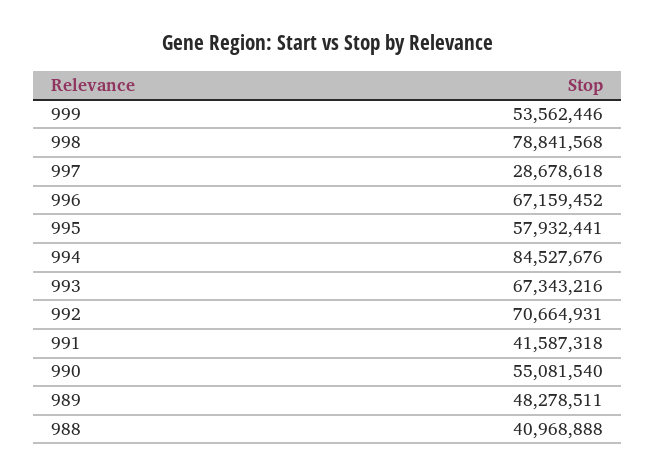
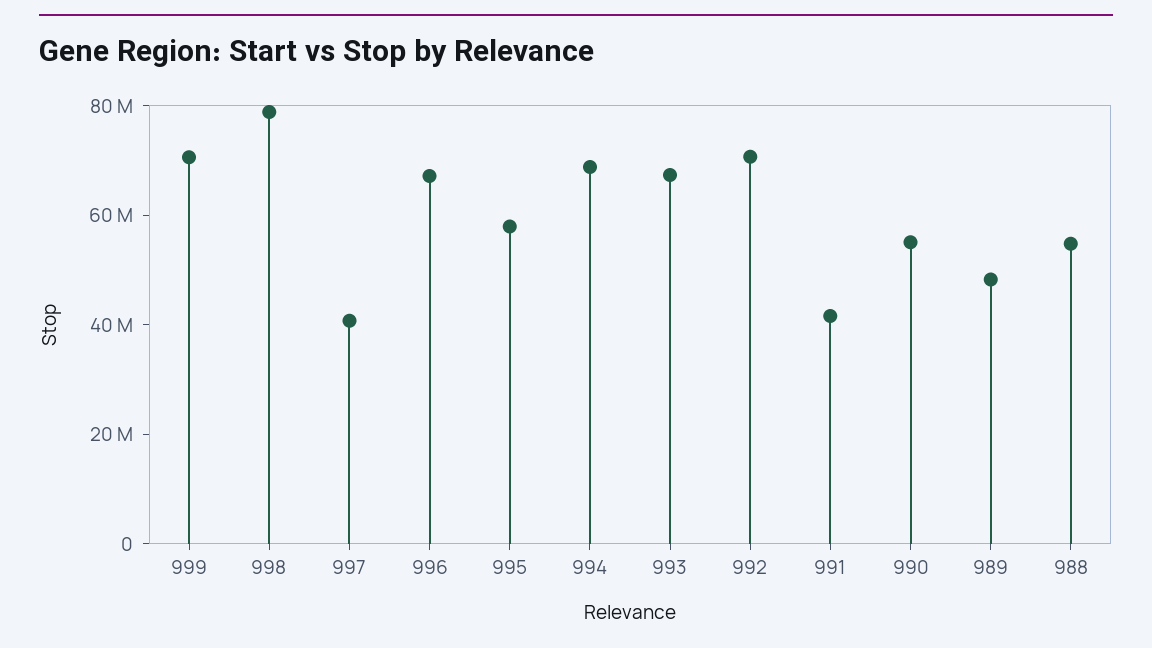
  {
-   "999": 53562446,
+   "999": 70000000,
    "998": 78841568,
-   "997": 28678618,
+   "997": 40000000,
    "996": 67159452,
    "995": 57932441,
-   "994": 84527676,
+   "994": 70000000,
    "993": 67343216,
    "992": 70664931,
    "991": 41587318,
    "990": 55081540,
    "989": 48278511,
-   "988": 40968888
+   "988": 55000000
  }

